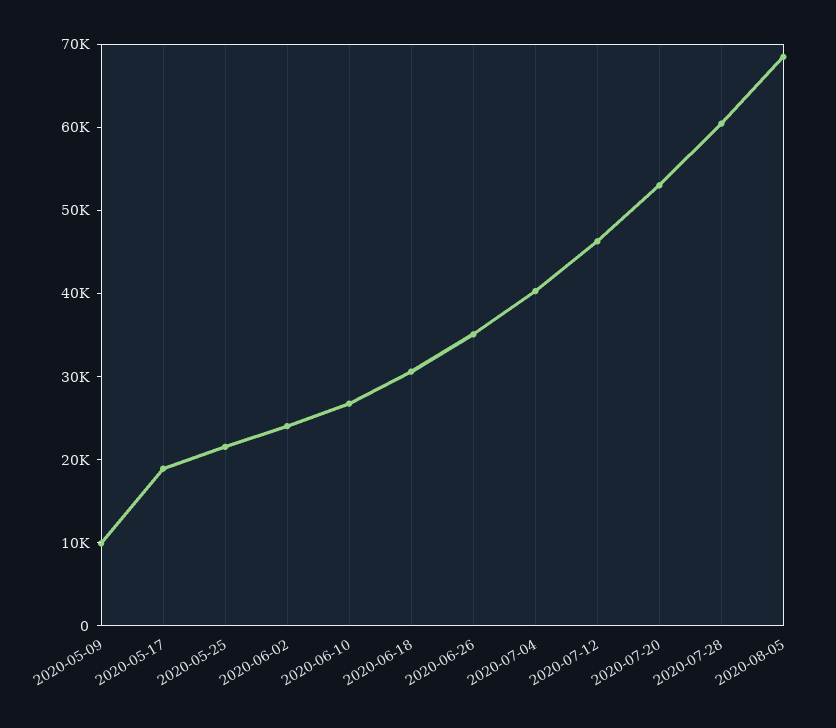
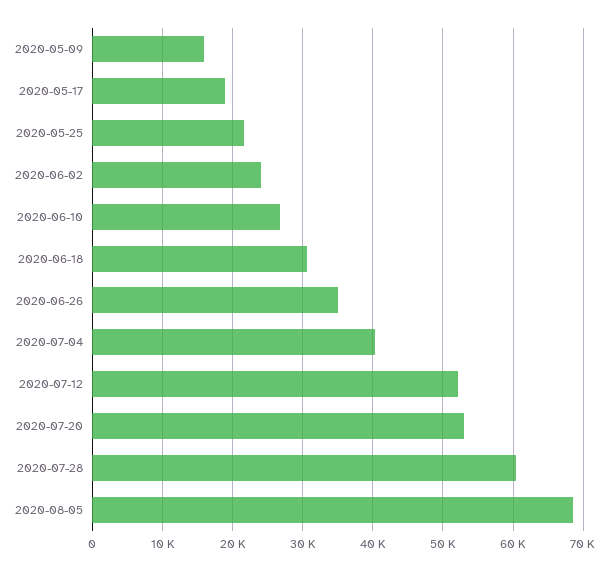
  {
-   "2020-05-09": 10000,
+   "2020-05-09": 16000,
    "2020-05-17": 19000,
    "2020-05-25": 22000,
    "2020-06-02": 24000,
    "2020-06-10": 27000,
    "2020-06-18": 31000,
    "2020-06-26": 35000,
    "2020-07-04": 40000,
-   "2020-07-12": 46000,
+   "2020-07-12": 52000,
    "2020-07-20": 53000,
    "2020-07-28": 60000,
    "2020-08-05": 69000
  }

